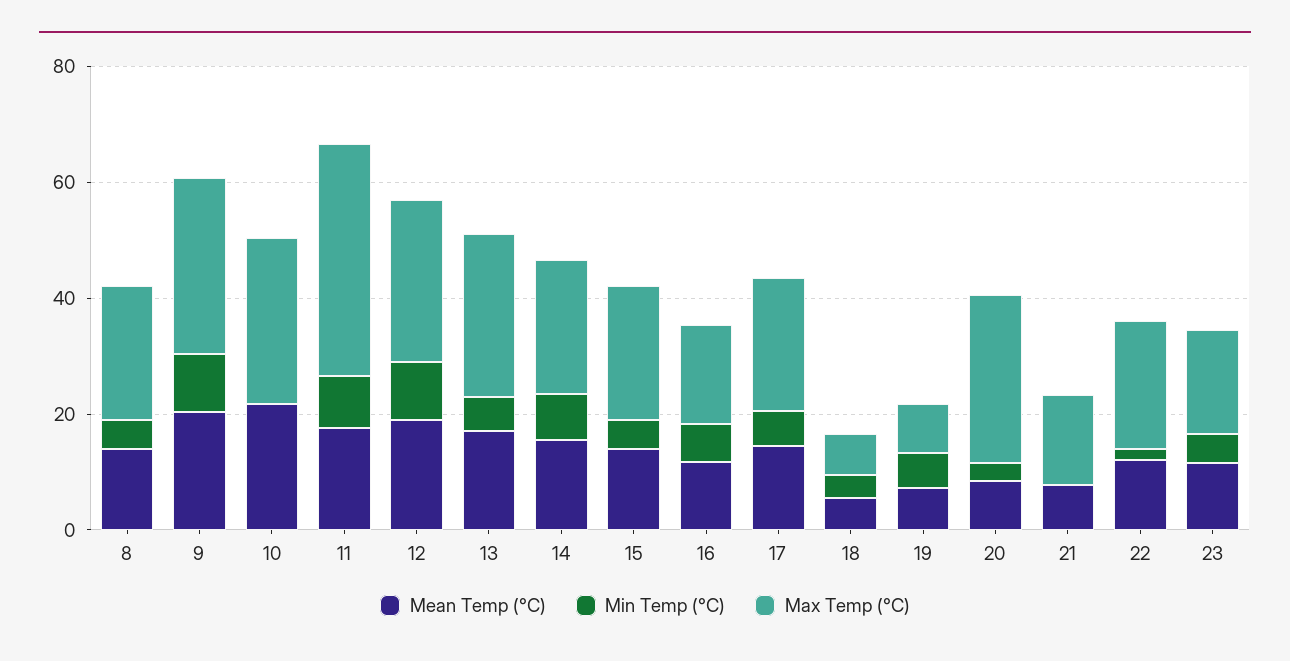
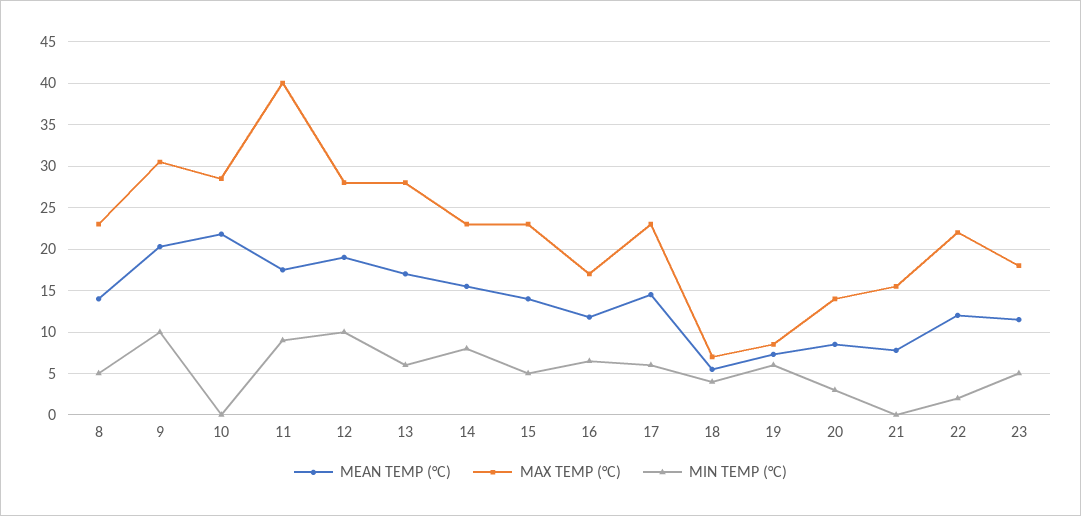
  {
    "Mean Temp (°C)": {
      "8": 14,
      "9": 20,
      "10": 22,
      "11": 18,
      "12": 19,
      "13": 17,
      "14": 16,
      "15": 14,
      "16": 12,
      "17": 15,
      "18": 6,
      "19": 7,
      "20": 9,
      "21": 8,
      "22": 12,
      "23": 12
    },
    "Min Temp (°C)": {
      "8": 5,
      "9": 10,
      "10": 0,
      "11": 9,
      "12": 10,
      "13": 6,
      "14": 8,
      "15": 5,
      "16": 7,
      "17": 6,
      "18": 4,
      "19": 6,
      "20": 3,
      "21": 0,
      "22": 2,
      "23": 5
    },
    "Max Temp (°C)": {
      "8": 23,
      "9": 31,
      "10": 29,
      "11": 40,
      "12": 28,
      "13": 28,
      "14": 23,
      "15": 23,
      "16": 17,
      "17": 23,
      "18": 7,
      "19": 9,
-     "20": 30,
+     "20": 14,
      "21": 16,
      "22": 22,
      "23": 18
    }
  }

